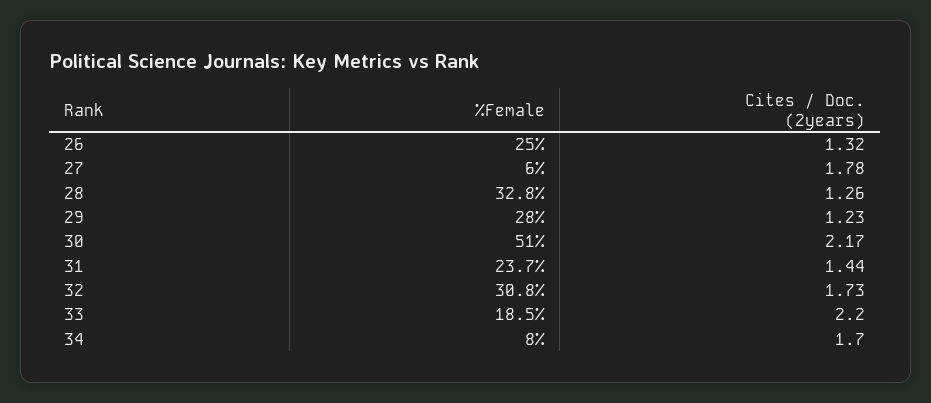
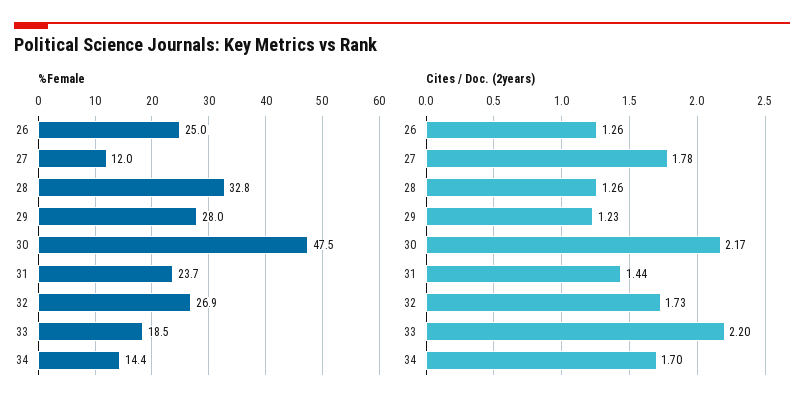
  {
    "%Female": {
      "26": 25,
-     "27": 6,
+     "27": 12,
      "28": 32.8,
      "29": 28,
-     "30": 51,
+     "30": 47.5,
      "31": 23.7,
-     "32": 30.8,
+     "32": 26.9,
      "33": 18.5,
-     "34": 8
+     "34": 14.4
    },
    "Cites / Doc. (2years)": {
-     "26": 1.32,
+     "26": 1.26,
      "27": 1.78,
      "28": 1.26,
      "29": 1.23,
      "30": 2.17,
      "31": 1.44,
      "32": 1.73,
      "33": 2.2,
      "34": 1.7
    }
  }

